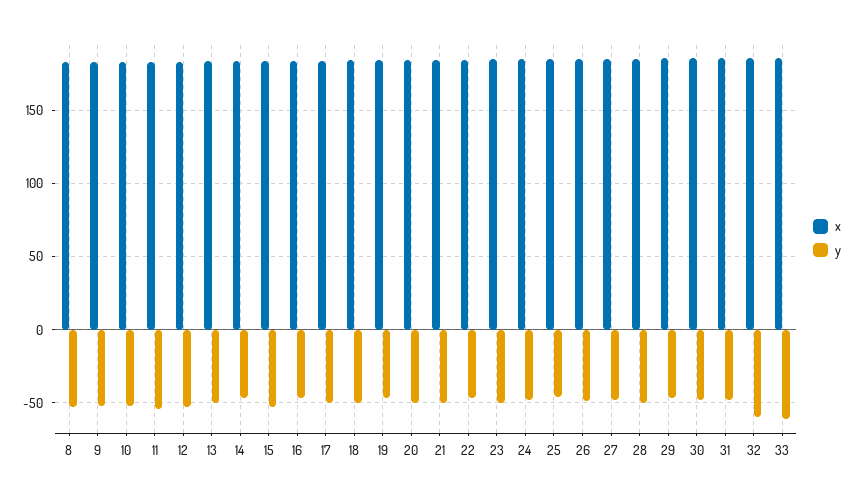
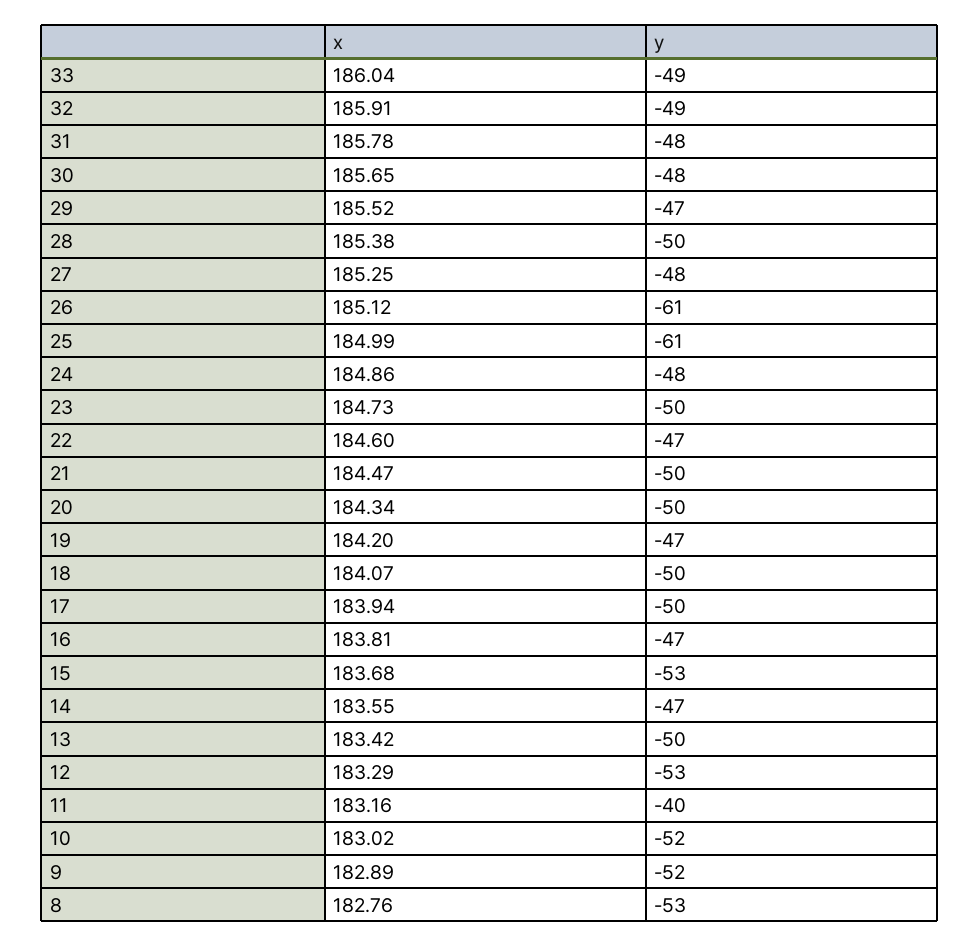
  {
    "x": {
      "8": 182.76,
      "9": 182.89,
      "10": 183.02,
      "11": 183.16,
      "12": 183.29,
      "13": 183.42,
      "14": 183.55,
      "15": 183.68,
      "16": 183.81,
      "17": 183.94,
      "18": 184.07,
      "19": 184.2,
      "20": 184.34,
      "21": 184.47,
      "22": 184.6,
      "23": 184.73,
      "24": 184.86,
      "25": 184.99,
      "26": 185.12,
      "27": 185.25,
      "28": 185.38,
      "29": 185.52,
      "30": 185.65,
      "31": 185.78,
      "32": 185.91,
      "33": 186.04
    },
    "y": {
      "8": -53,
      "9": -52,
      "10": -52,
-     "11": -55,
+     "11": -40,
      "12": -53,
      "13": -50,
      "14": -47,
      "15": -53,
      "16": -47,
      "17": -50,
      "18": -50,
      "19": -47,
      "20": -50,
      "21": -50,
      "22": -47,
      "23": -50,
      "24": -48,
-     "25": -45,
+     "25": -61,
-     "26": -50,
+     "26": -61,
      "27": -48,
      "28": -50,
      "29": -47,
      "30": -48,
      "31": -48,
-     "32": -60,
+     "32": -49,
-     "33": -60
+     "33": -49
    }
  }

